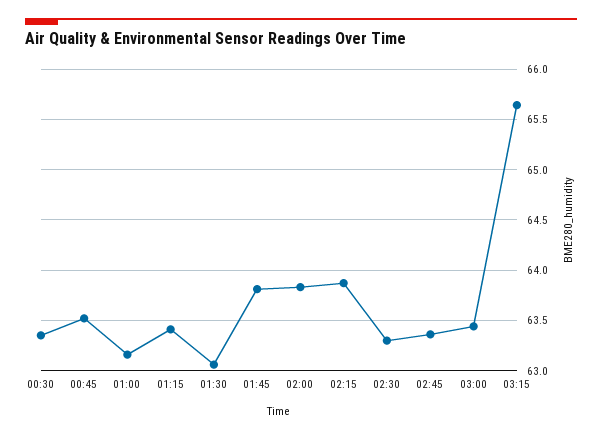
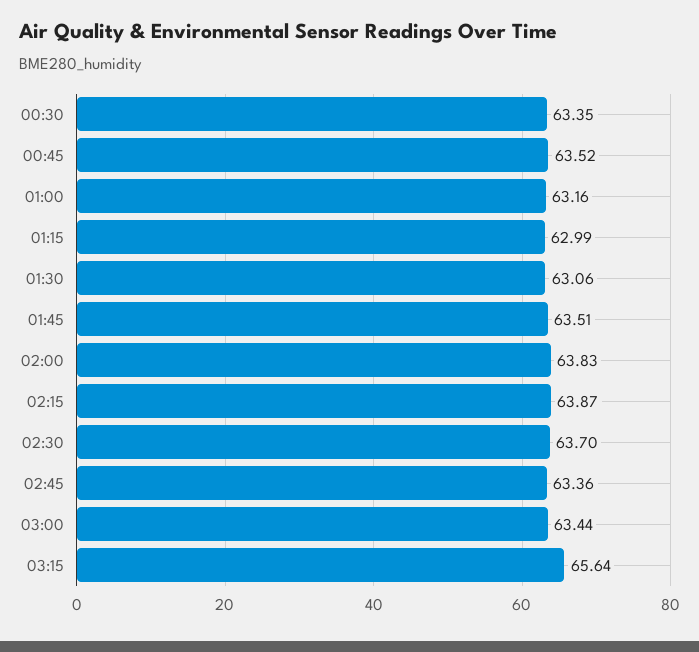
  {
    "00:30": 63.35,
    "00:45": 63.52,
    "01:00": 63.16,
-   "01:15": 63.4,
+   "01:15": 62.99,
    "01:30": 63.06,
-   "01:45": 63.8,
+   "01:45": 63.51,
    "02:00": 63.83,
    "02:15": 63.87,
-   "02:30": 63.3,
+   "02:30": 63.7,
    "02:45": 63.36,
    "03:00": 63.44,
    "03:15": 65.64
  }

